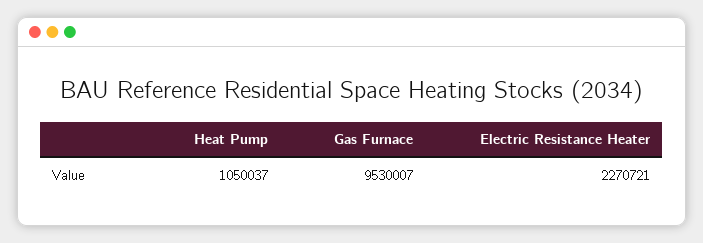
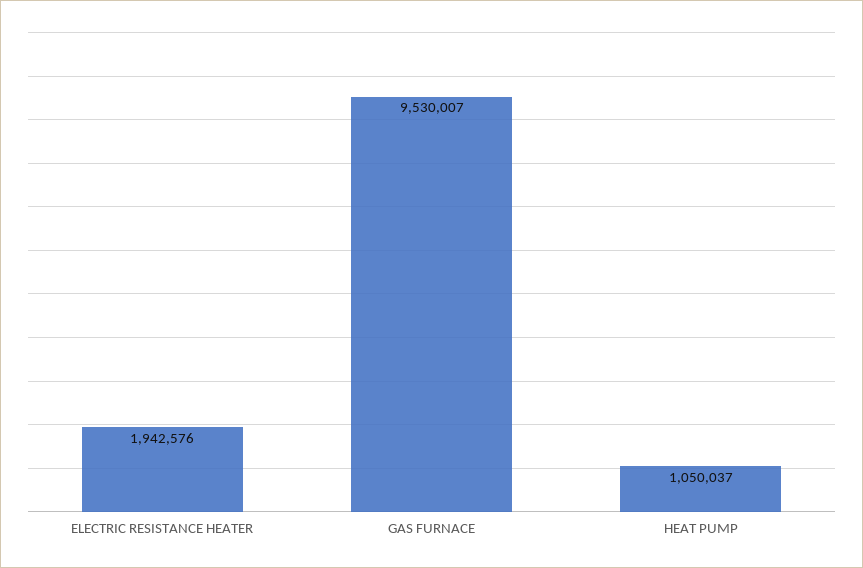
  {
    "Heat Pump": 1050037,
    "Gas Furnace": 9530007,
-   "Electric Resistance Heater": 2270721
+   "Electric Resistance Heater": 1942576
  }

